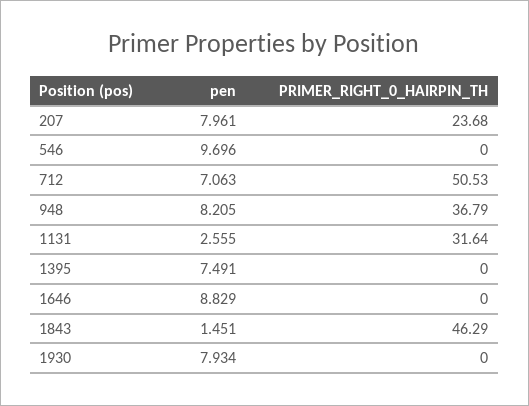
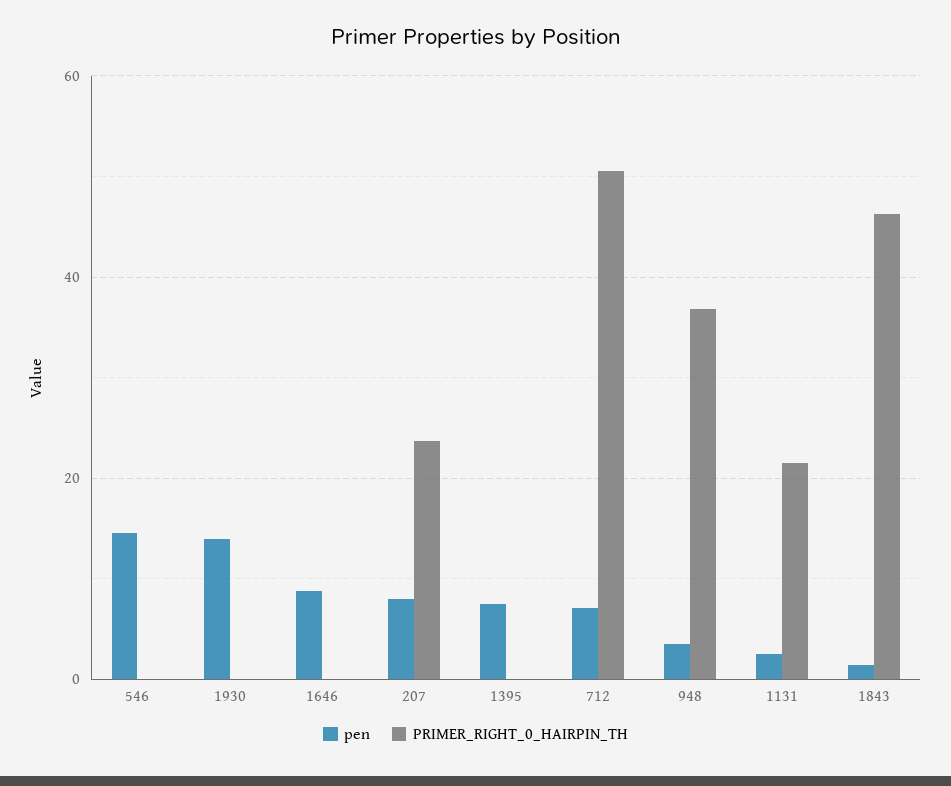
  {
    "pen": {
      "207": 7.961,
-     "546": 9.696,
+     "546": 14,
      "712": 7.063,
-     "948": 8.205,
+     "948": 4,
      "1131": 2.555,
      "1395": 7.491,
      "1646": 8.829,
      "1843": 1.451,
-     "1930": 7.934
+     "1930": 14
    },
    "PRIMER_RIGHT_0_HAIRPIN_TH": {
      "207": 23.68,
      "546": 0,
      "712": 50.53,
      "948": 36.79,
-     "1131": 31.64,
+     "1131": 22,
      "1395": 0,
      "1646": 0,
      "1843": 46.29,
      "1930": 0
    }
  }

